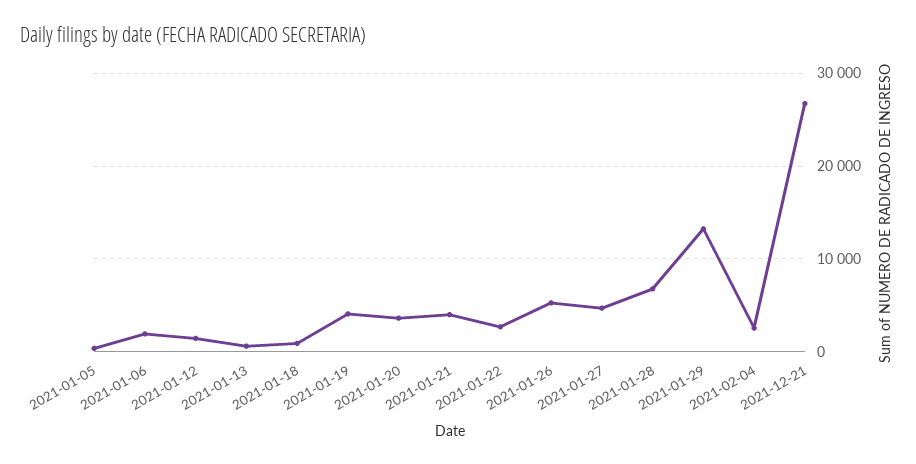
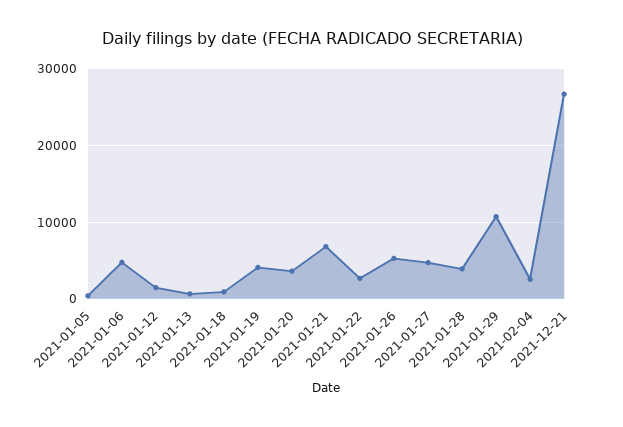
  {
    "2021-01-05": 0,
-   "2021-01-06": 2000,
+   "2021-01-06": 5000,
    "2021-01-12": 1000,
    "2021-01-13": 1000,
    "2021-01-18": 1000,
    "2021-01-19": 4000,
    "2021-01-20": 4000,
-   "2021-01-21": 4000,
+   "2021-01-21": 7000,
    "2021-01-22": 3000,
    "2021-01-26": 5000,
    "2021-01-27": 5000,
-   "2021-01-28": 7000,
+   "2021-01-28": 4000,
-   "2021-01-29": 13000,
+   "2021-01-29": 11000,
    "2021-02-04": 3000,
    "2021-12-21": 27000
  }

